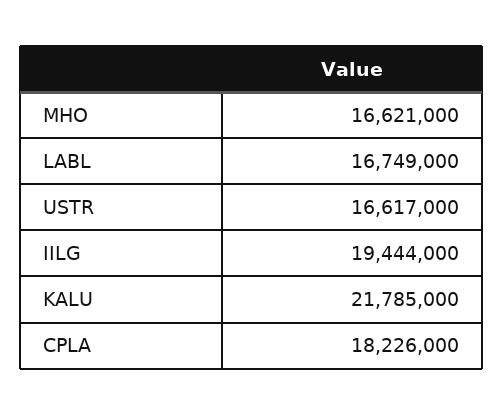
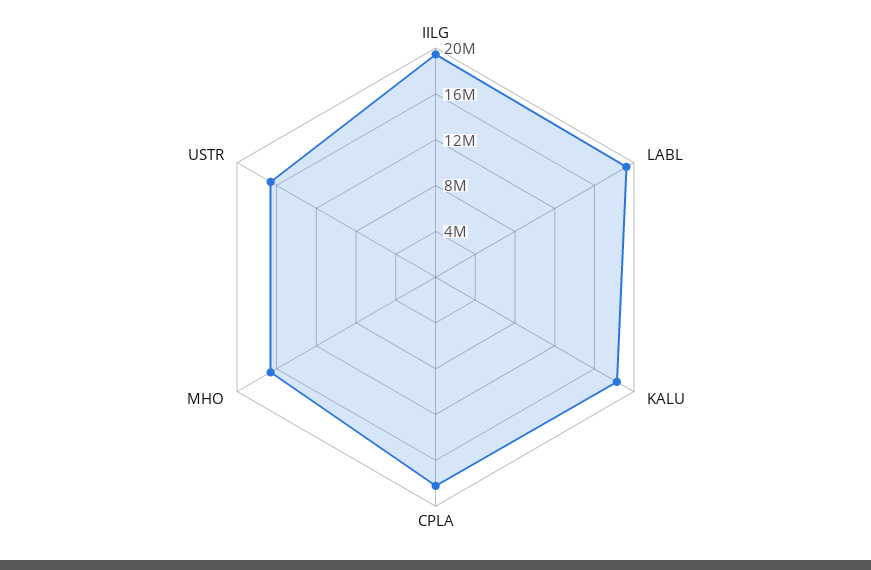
  {
    "MHO": 16621000,
-   "LABL": 16749000,
+   "LABL": 19000000,
    "USTR": 16617000,
    "IILG": 19444000,
-   "KALU": 21785000,
+   "KALU": 18000000,
    "CPLA": 18226000
  }

